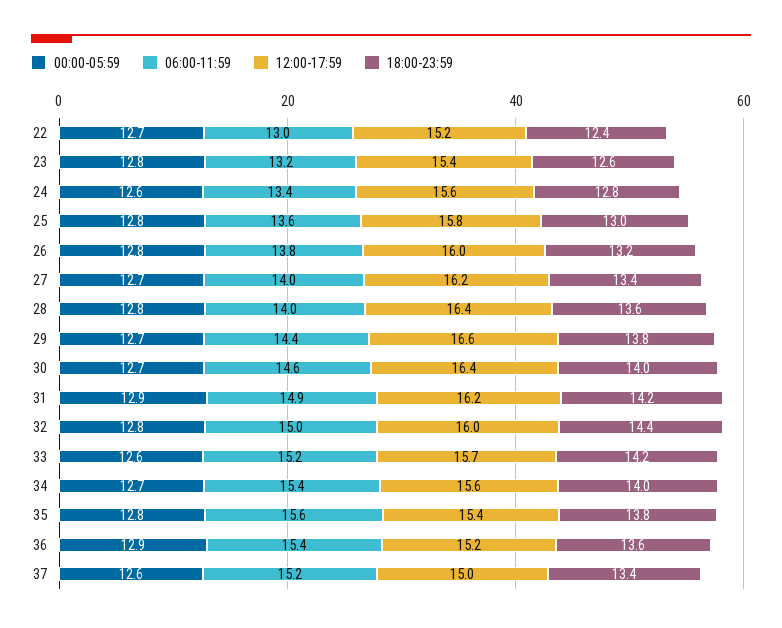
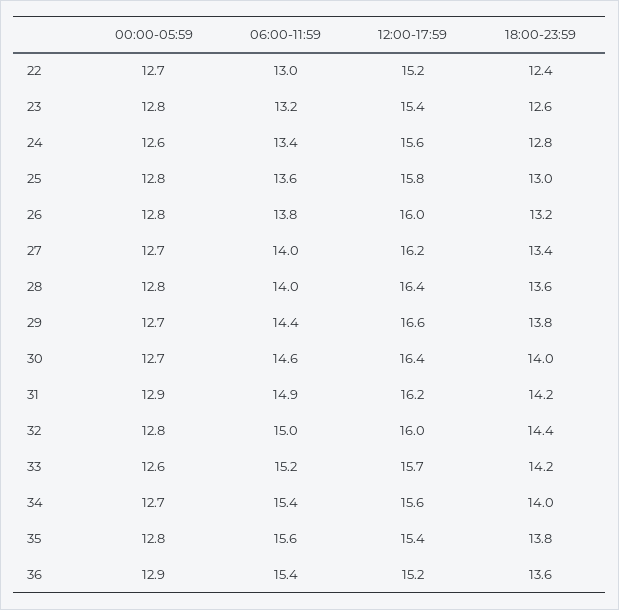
  {
    "00:00-05:59": {
      "22": 12.7,
      "23": 12.8,
      "24": 12.6,
      "25": 12.8,
      "26": 12.8,
      "27": 12.7,
      "28": 12.8,
      "29": 12.7,
      "30": 12.7,
      "31": 12.9,
      "32": 12.8,
      "33": 12.6,
      "34": 12.7,
      "35": 12.8,
-     "36": 12.9,
+     "36": 12.9
-     "37": 12.6
    },
    "06:00-11:59": {
      "22": 13,
      "23": 13.2,
      "24": 13.4,
      "25": 13.6,
      "26": 13.8,
      "27": 14,
      "28": 14,
      "29": 14.4,
      "30": 14.6,
      "31": 14.9,
      "32": 15,
      "33": 15.2,
      "34": 15.4,
      "35": 15.6,
-     "36": 15.4,
+     "36": 15.4
-     "37": 15.2
    },
    "12:00-17:59": {
      "22": 15.2,
      "23": 15.4,
      "24": 15.6,
      "25": 15.8,
      "26": 16,
      "27": 16.2,
      "28": 16.4,
      "29": 16.6,
      "30": 16.4,
      "31": 16.2,
      "32": 16,
      "33": 15.7,
      "34": 15.6,
      "35": 15.4,
-     "36": 15.2,
+     "36": 15.2
-     "37": 15
    },
    "18:00-23:59": {
      "22": 12.4,
      "23": 12.6,
      "24": 12.8,
      "25": 13,
      "26": 13.2,
      "27": 13.4,
      "28": 13.6,
      "29": 13.8,
      "30": 14,
      "31": 14.2,
      "32": 14.4,
      "33": 14.2,
      "34": 14,
      "35": 13.8,
-     "36": 13.6,
+     "36": 13.6
-     "37": 13.4
    }
  }

